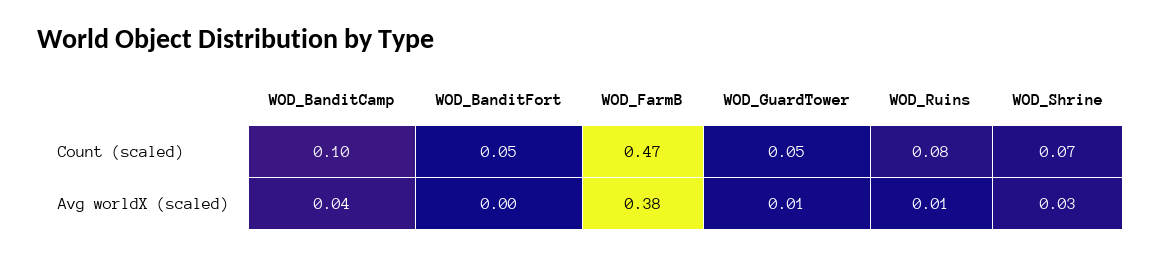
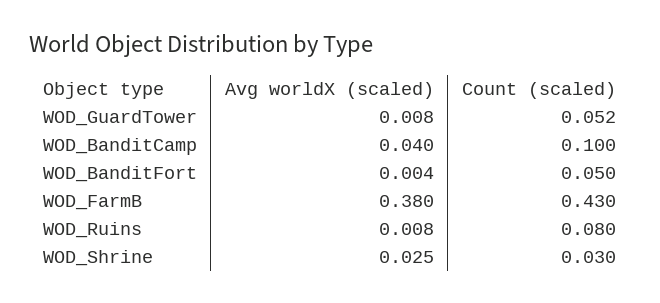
  {
    "WOD_BanditCamp": {
      "Count (scaled)": 0.1,
      "Avg worldX (scaled)": 0.04
    },
    "WOD_BanditFort": {
      "Count (scaled)": 0.05,
      "Avg worldX (scaled)": 0.004
    },
    "WOD_FarmB": {
-     "Count (scaled)": 0.47,
+     "Count (scaled)": 0.43,
      "Avg worldX (scaled)": 0.38
    },
    "WOD_GuardTower": {
      "Count (scaled)": 0.052,
      "Avg worldX (scaled)": 0.008
    },
    "WOD_Ruins": {
      "Count (scaled)": 0.08,
      "Avg worldX (scaled)": 0.008
    },
    "WOD_Shrine": {
-     "Count (scaled)": 0.07,
+     "Count (scaled)": 0.03,
      "Avg worldX (scaled)": 0.025
    }
  }

